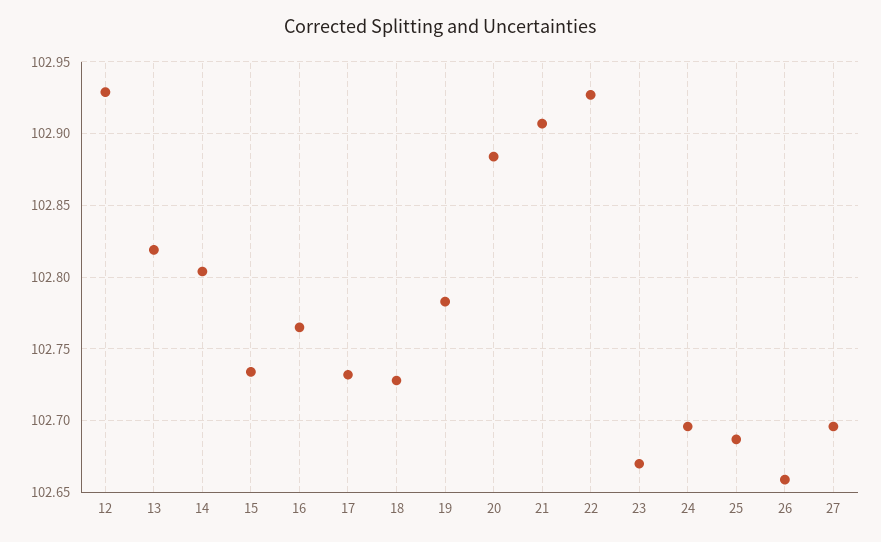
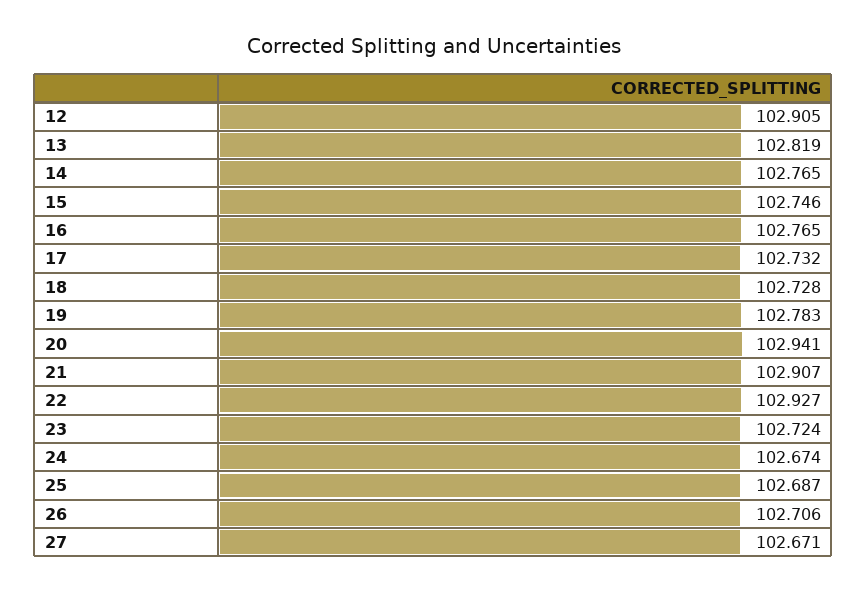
  {
-   "12": 102.93,
+   "12": 102.905,
    "13": 102.819,
-   "14": 102.805,
+   "14": 102.765,
-   "15": 102.735,
+   "15": 102.746,
    "16": 102.765,
    "17": 102.732,
    "18": 102.728,
    "19": 102.783,
-   "20": 102.885,
+   "20": 102.941,
    "21": 102.907,
    "22": 102.927,
-   "23": 102.67,
+   "23": 102.724,
-   "24": 102.695,
+   "24": 102.674,
    "25": 102.687,
-   "26": 102.66,
+   "26": 102.706,
-   "27": 102.695
+   "27": 102.671
  }

